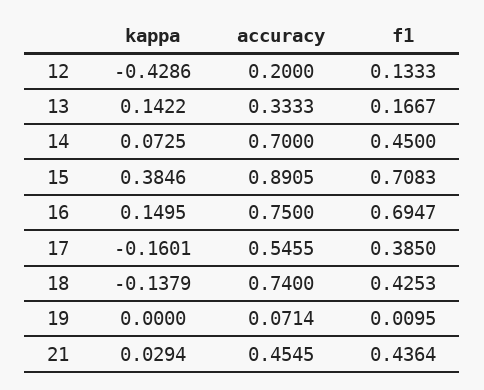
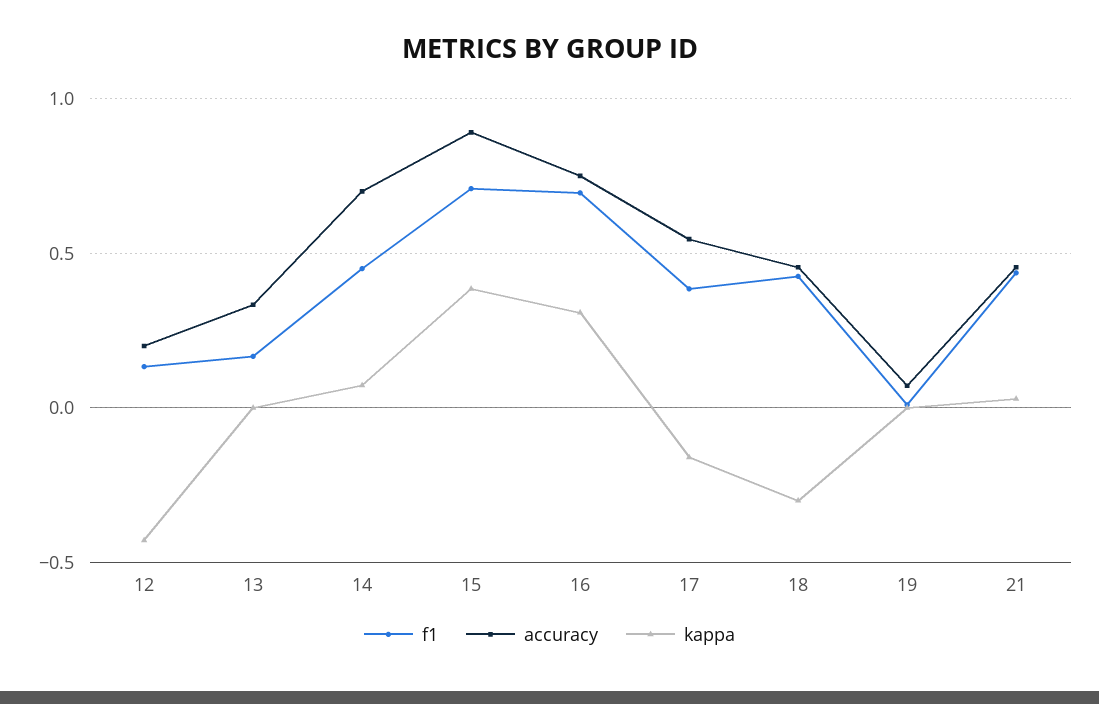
  {
    "kappa": {
      "12": -0.4286,
-     "13": 0.1422,
+     "13": 0,
      "14": 0.0725,
      "15": 0.3846,
-     "16": 0.1495,
+     "16": 0.3,
      "17": -0.1601,
-     "18": -0.1379,
+     "18": -0.3,
      "19": 0,
      "21": 0.0294
    },
    "accuracy": {
      "12": 0.2,
      "13": 0.3333,
      "14": 0.7,
      "15": 0.8905,
      "16": 0.75,
      "17": 0.5455,
-     "18": 0.74,
+     "18": 0.45,
      "19": 0.0714,
      "21": 0.4545
    },
    "f1": {
      "12": 0.1333,
      "13": 0.1667,
      "14": 0.45,
      "15": 0.7083,
      "16": 0.6947,
      "17": 0.385,
      "18": 0.4253,
      "19": 0.0095,
      "21": 0.4364
    }
  }

